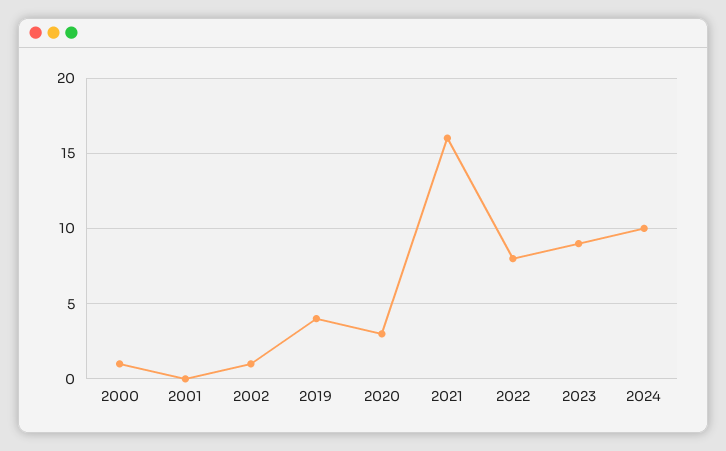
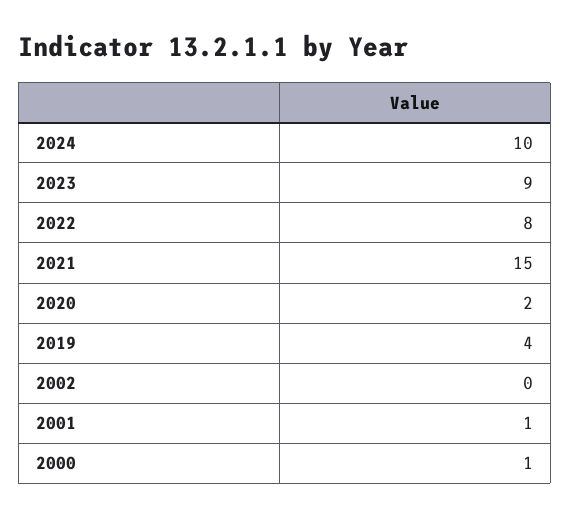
  {
    "2000": 1,
-   "2001": 0,
+   "2001": 1,
-   "2002": 1,
+   "2002": 0,
    "2019": 4,
-   "2020": 3,
+   "2020": 2,
-   "2021": 16,
+   "2021": 15,
    "2022": 8,
    "2023": 9,
    "2024": 10
  }

